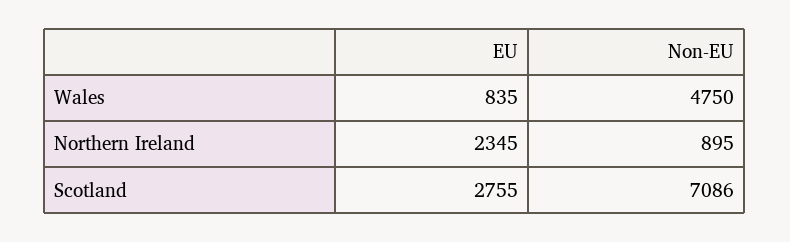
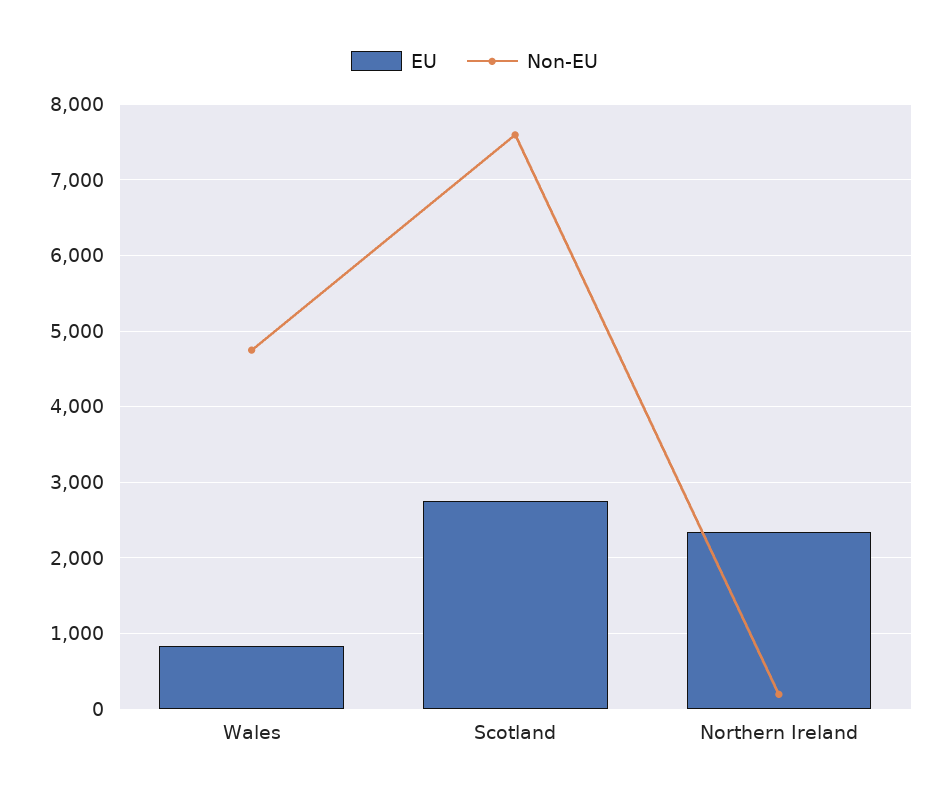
  {
    "EU": {
      "Wales": 835,
      "Northern Ireland": 2345,
      "Scotland": 2755
    },
    "Non-EU": {
      "Wales": 4750,
-     "Northern Ireland": 895,
+     "Northern Ireland": 200,
-     "Scotland": 7086
+     "Scotland": 7600
    }
  }

